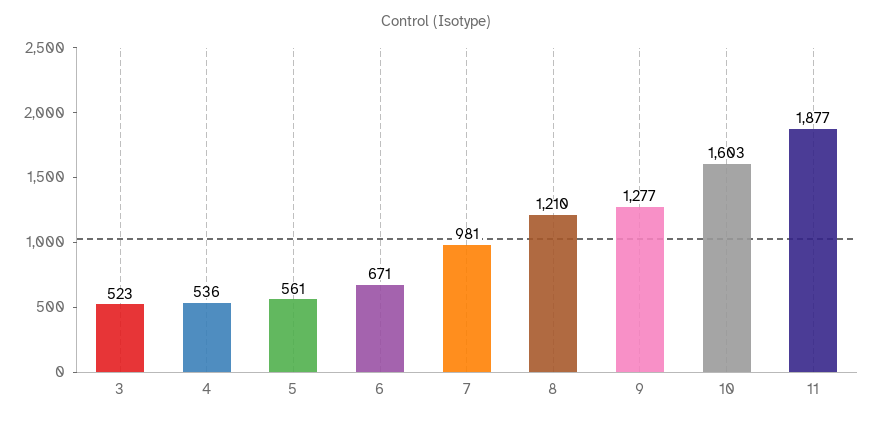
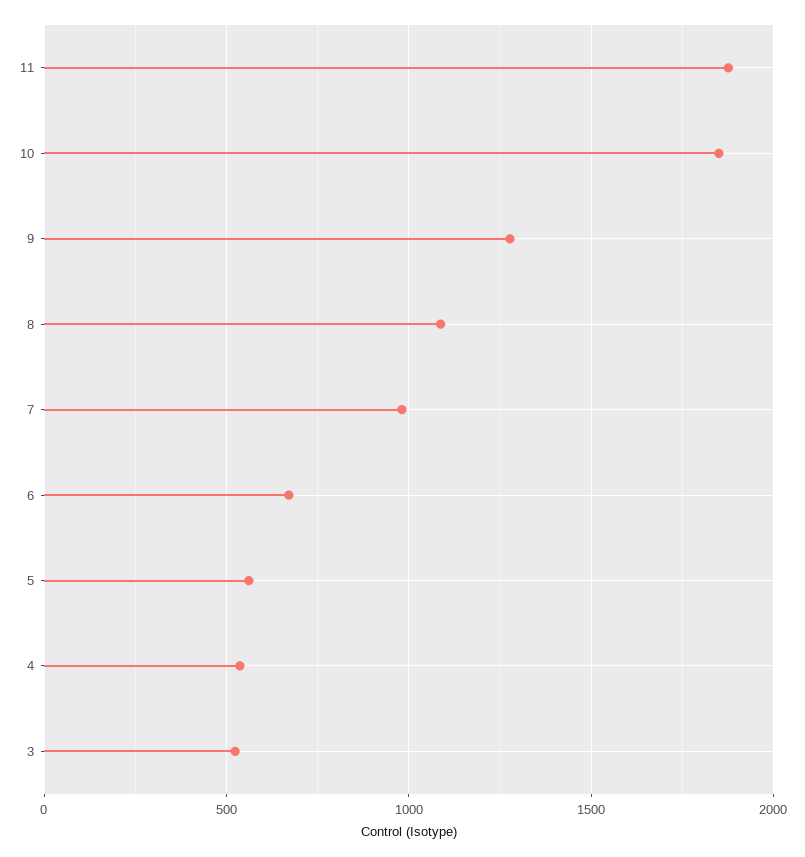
  {
    "3": 523,
    "4": 536,
    "5": 561,
    "6": 671,
    "7": 981,
-   "8": 1210,
+   "8": 1100,
    "9": 1277,
-   "10": 1603,
+   "10": 1850,
    "11": 1877
  }

